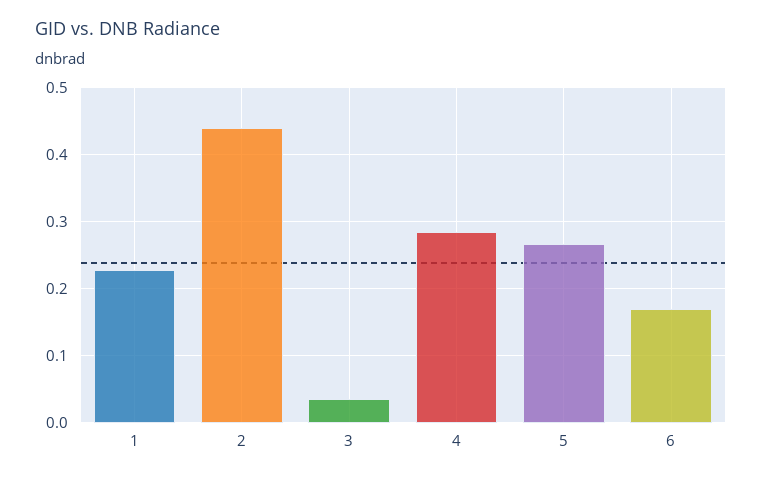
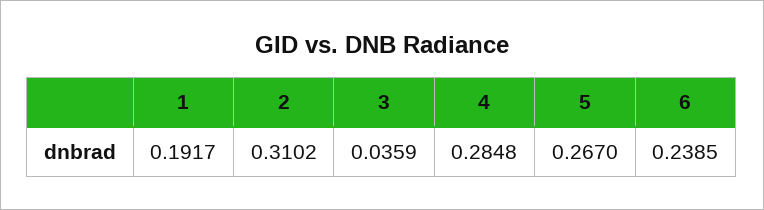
  {
-   "1": 0.23,
+   "1": 0.1917,
-   "2": 0.44,
+   "2": 0.3102,
    "3": 0.0359,
    "4": 0.2848,
    "5": 0.267,
-   "6": 0.17
+   "6": 0.2385
  }

